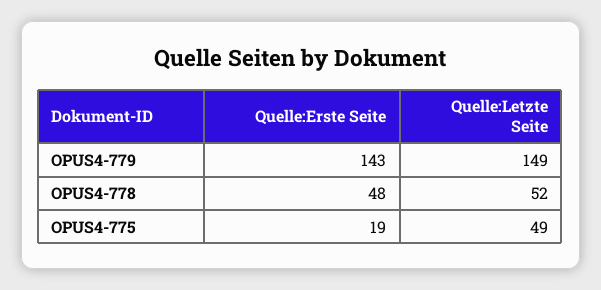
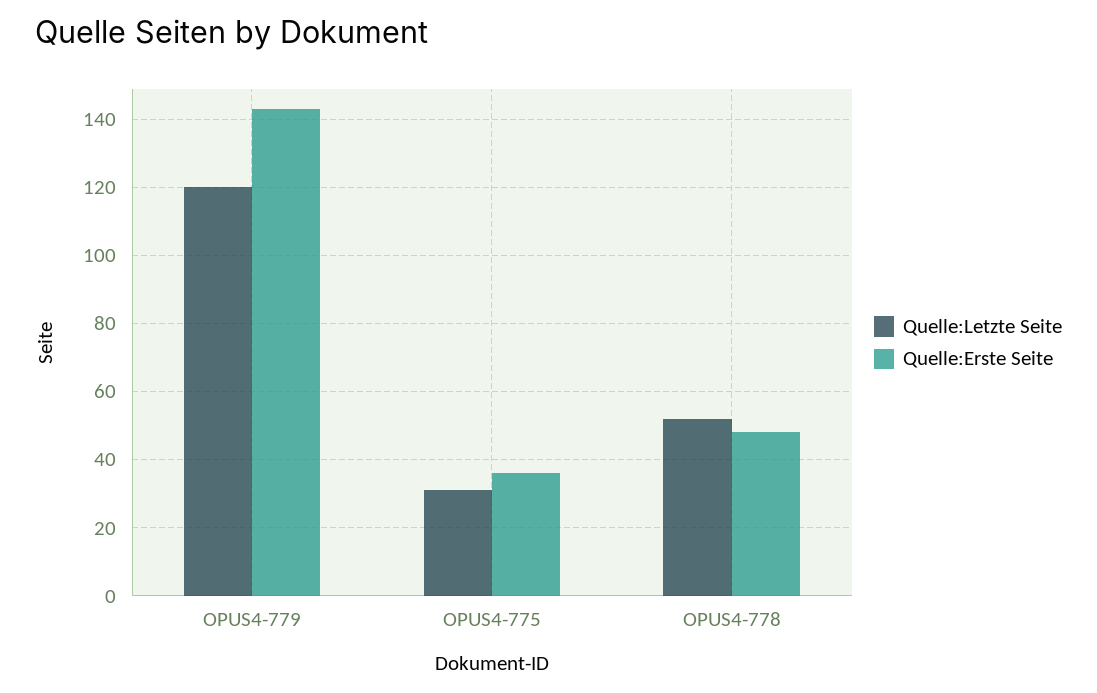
  {
    "Quelle:Erste Seite": {
      "OPUS4-779": 143,
      "OPUS4-778": 48,
-     "OPUS4-775": 19
+     "OPUS4-775": 35
    },
    "Quelle:Letzte Seite": {
-     "OPUS4-779": 149,
+     "OPUS4-779": 120,
      "OPUS4-778": 52,
-     "OPUS4-775": 49
+     "OPUS4-775": 30
    }
  }

